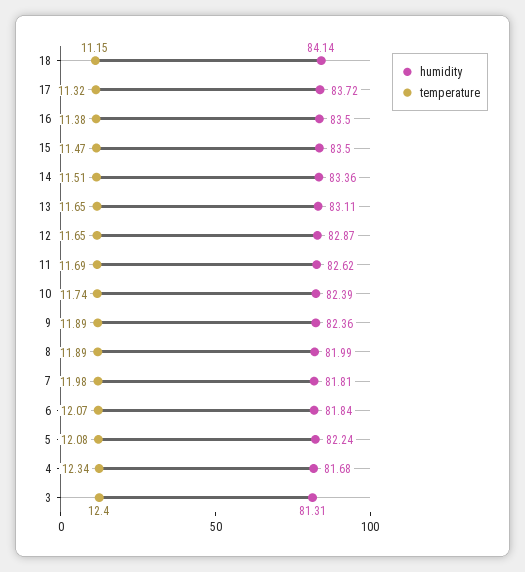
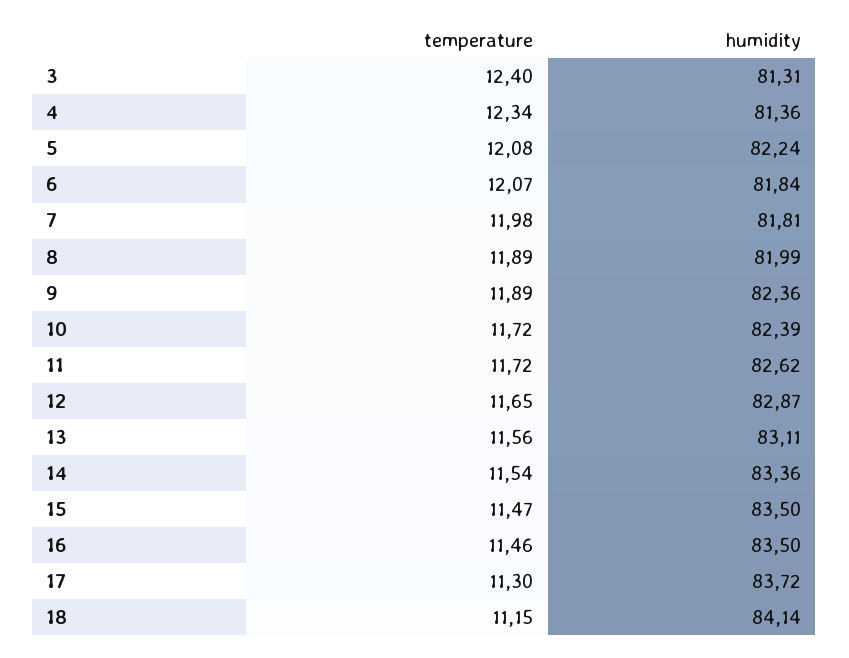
  {
    "humidity": {
      "18": 84.14,
      "17": 83.72,
      "16": 83.5,
      "15": 83.5,
      "14": 83.36,
      "13": 83.11,
      "12": 82.87,
      "11": 82.62,
      "10": 82.39,
      "9": 82.36,
      "8": 81.99,
      "7": 81.81,
      "6": 81.84,
      "5": 82.24,
-     "4": 81.68,
+     "4": 81.36,
      "3": 81.31
    },
    "temperature": {
      "18": 11.15,
-     "17": 11.32,
+     "17": 11.3,
-     "16": 11.38,
+     "16": 11.46,
      "15": 11.47,
-     "14": 11.51,
+     "14": 11.54,
-     "13": 11.65,
+     "13": 11.56,
      "12": 11.65,
-     "11": 11.69,
+     "11": 11.72,
-     "10": 11.74,
+     "10": 11.72,
      "9": 11.89,
      "8": 11.89,
      "7": 11.98,
      "6": 12.07,
      "5": 12.08,
      "4": 12.34,
      "3": 12.4
    }
  }

